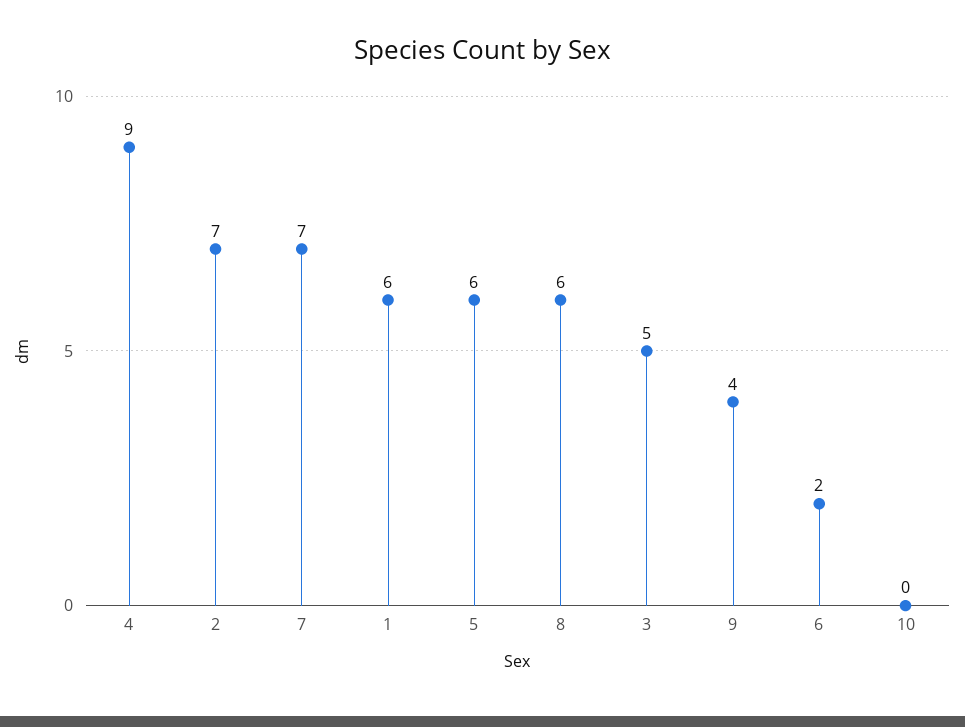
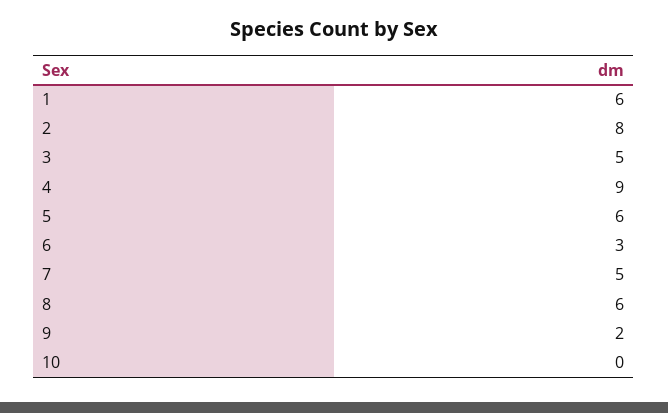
  {
    "4": 9,
-   "2": 7,
+   "2": 8,
-   "7": 7,
+   "7": 5,
    "1": 6,
    "5": 6,
    "8": 6,
    "3": 5,
-   "9": 4,
+   "9": 2,
-   "6": 2,
+   "6": 3,
    "10": 0
  }

